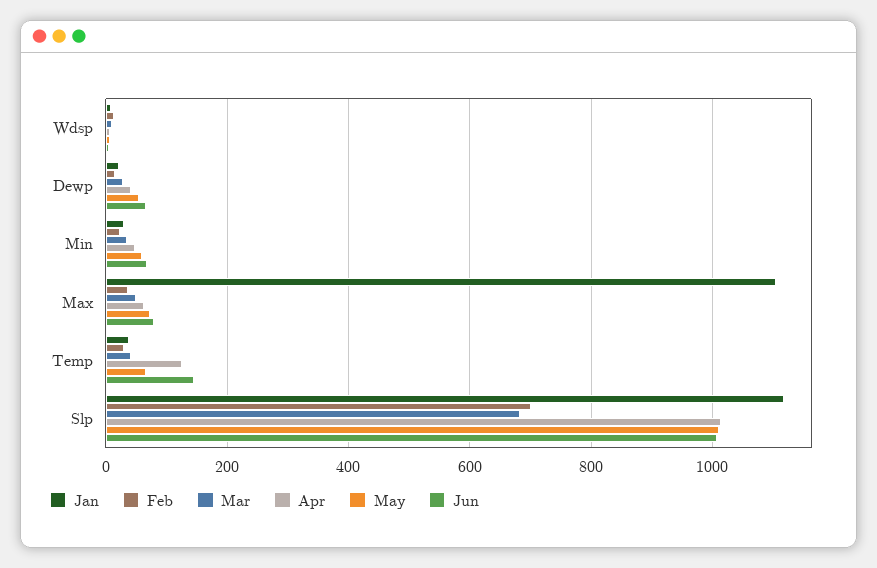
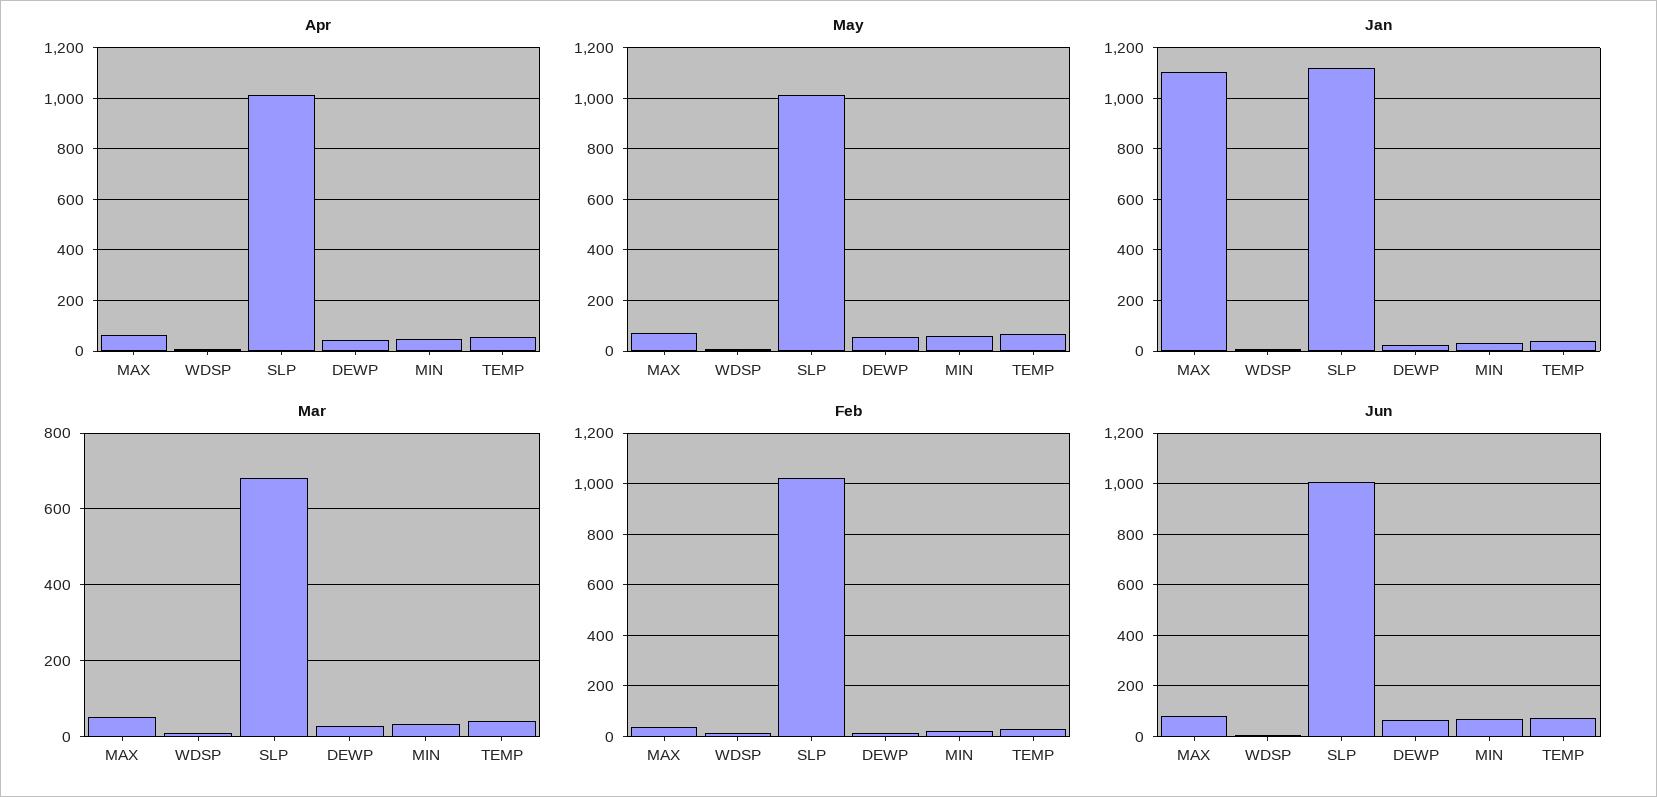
  {
    "Jan": {
      "Wdsp": 0,
      "Dewp": 20,
      "Min": 20,
      "Max": 1100,
      "Temp": 40,
      "Slp": 1120
    },
    "Feb": {
      "Wdsp": 20,
      "Dewp": 20,
      "Min": 20,
      "Max": 40,
      "Temp": 20,
-     "Slp": 700
+     "Slp": 1025
    },
    "Mar": {
      "Wdsp": 0,
      "Dewp": 20,
      "Min": 40,
      "Max": 60,
      "Temp": 40,
      "Slp": 680
    },
    "Apr": {
      "Wdsp": 0,
      "Dewp": 40,
      "Min": 40,
      "Max": 60,
-     "Temp": 120,
+     "Temp": 50,
      "Slp": 1020
    },
    "May": {
      "Wdsp": 0,
      "Dewp": 60,
      "Min": 60,
      "Max": 80,
      "Temp": 60,
      "Slp": 1020
    },
    "Jun": {
      "Wdsp": 0,
      "Dewp": 60,
      "Min": 60,
      "Max": 80,
-     "Temp": 140,
+     "Temp": 75,
      "Slp": 1000
    }
  }

